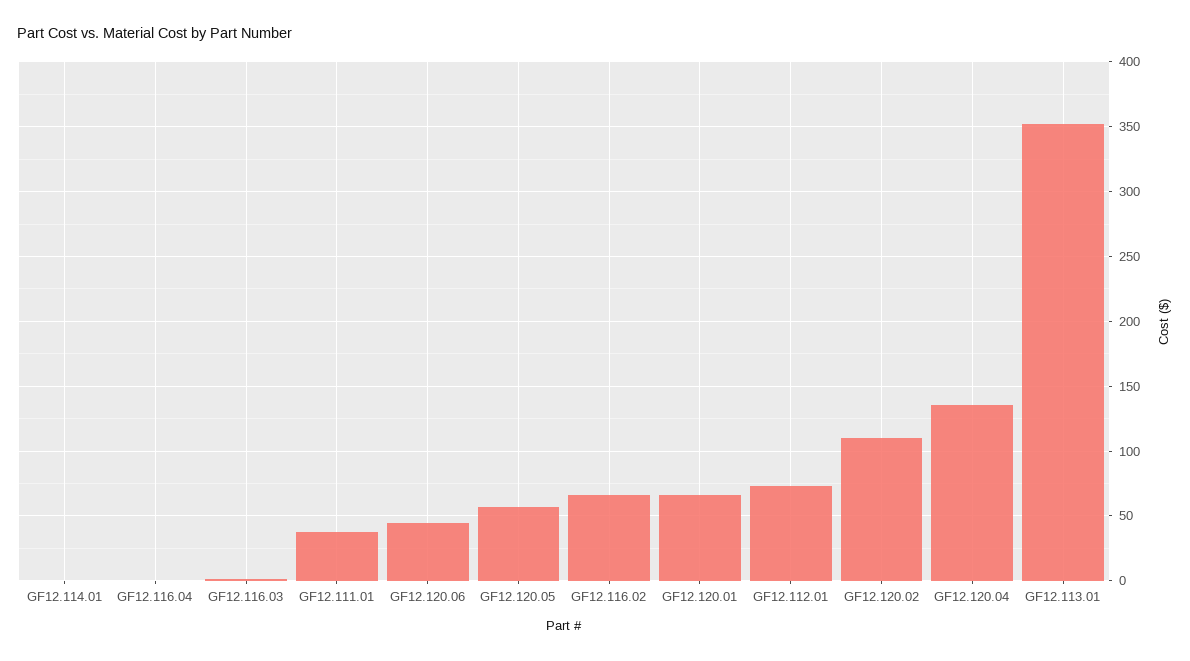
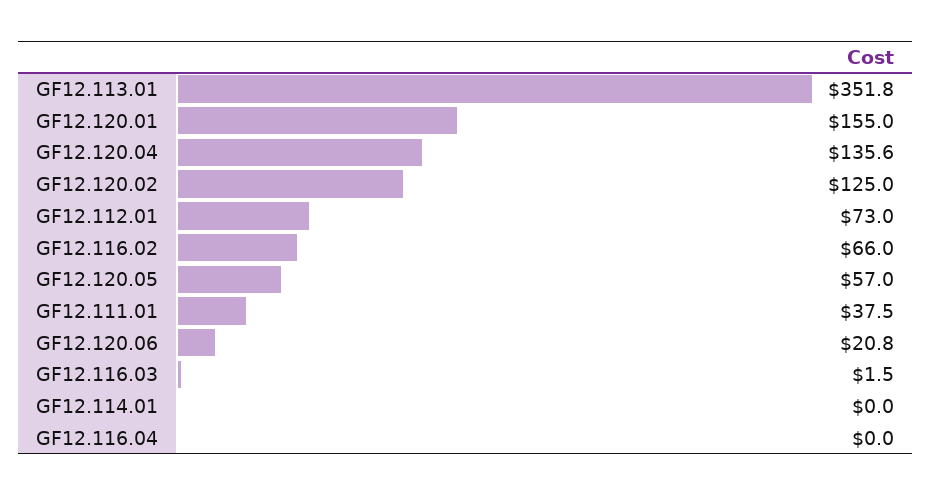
  {
    "GF12.114.01": 0,
    "GF12.116.04": 0,
    "GF12.116.03": 1.5,
    "GF12.111.01": 37.5,
-   "GF12.120.06": 45,
+   "GF12.120.06": 20.8,
    "GF12.120.05": 57,
    "GF12.116.02": 66,
-   "GF12.120.01": 65,
+   "GF12.120.01": 155,
    "GF12.112.01": 73,
-   "GF12.120.02": 110,
+   "GF12.120.02": 125,
    "GF12.120.04": 135.6,
    "GF12.113.01": 351.8
  }

